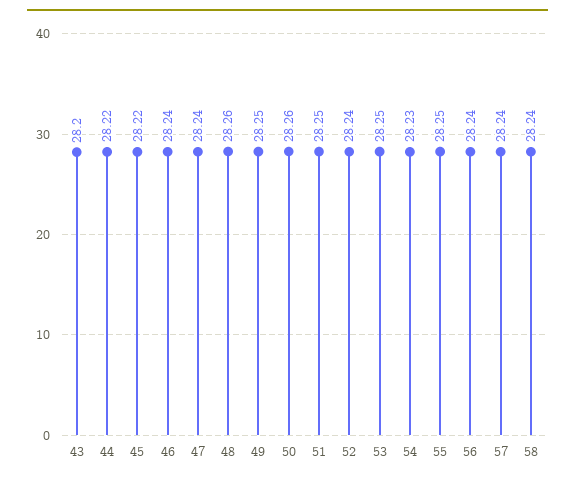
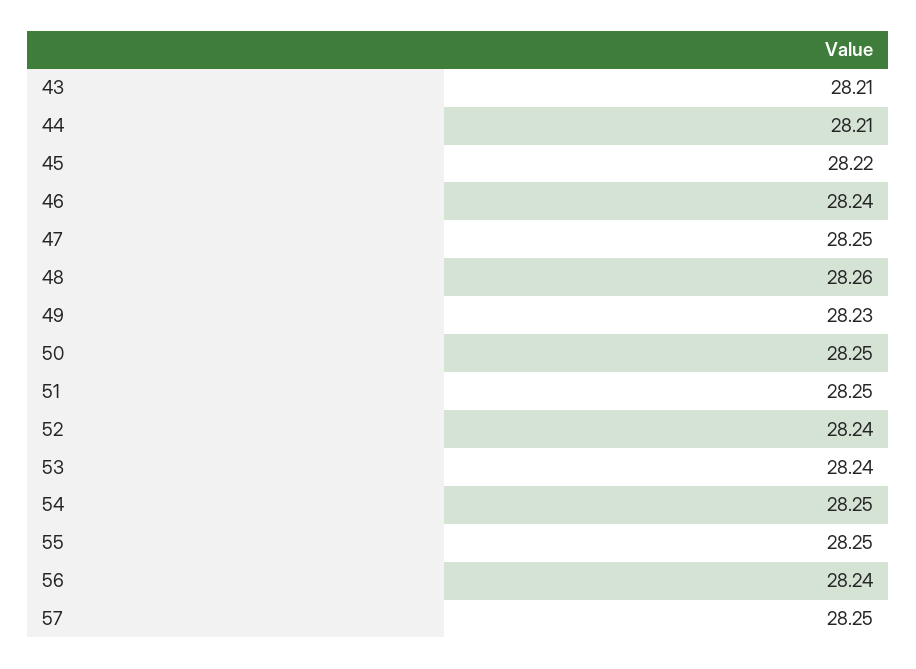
  {
-   "43": 28.2,
+   "43": 28.21,
-   "44": 28.22,
+   "44": 28.21,
    "45": 28.22,
    "46": 28.24,
-   "47": 28.24,
+   "47": 28.25,
    "48": 28.26,
-   "49": 28.25,
+   "49": 28.23,
-   "50": 28.26,
+   "50": 28.25,
    "51": 28.25,
    "52": 28.24,
-   "53": 28.25,
+   "53": 28.24,
-   "54": 28.23,
+   "54": 28.25,
    "55": 28.25,
    "56": 28.24,
-   "57": 28.24,
+   "57": 28.25
-   "58": 28.24
  }

